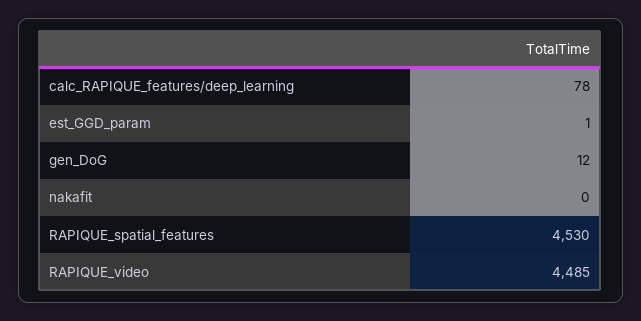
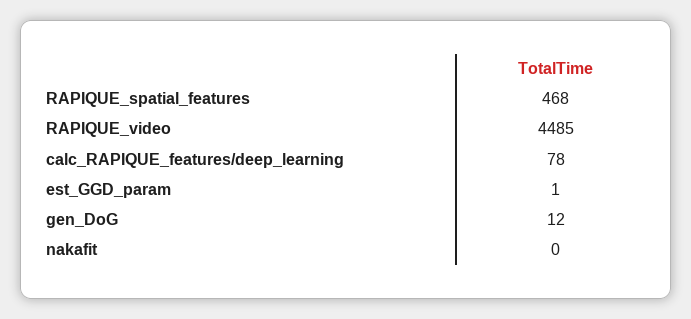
  {
    "calc_RAPIQUE_features/deep_learning": 78,
    "est_GGD_param": 1,
    "gen_DoG": 12,
    "nakafit": 0,
-   "RAPIQUE_spatial_features": 4530,
+   "RAPIQUE_spatial_features": 468,
    "RAPIQUE_video": 4485
  }

